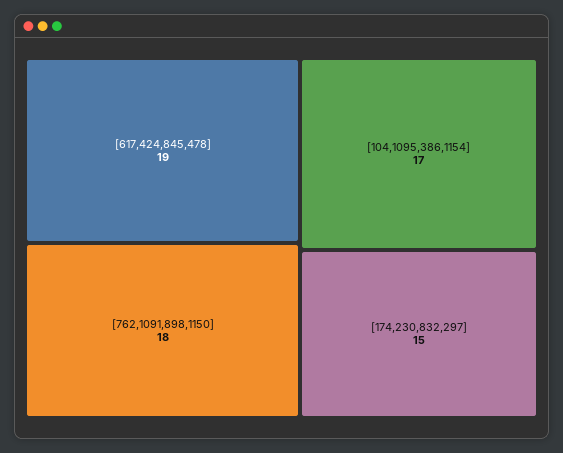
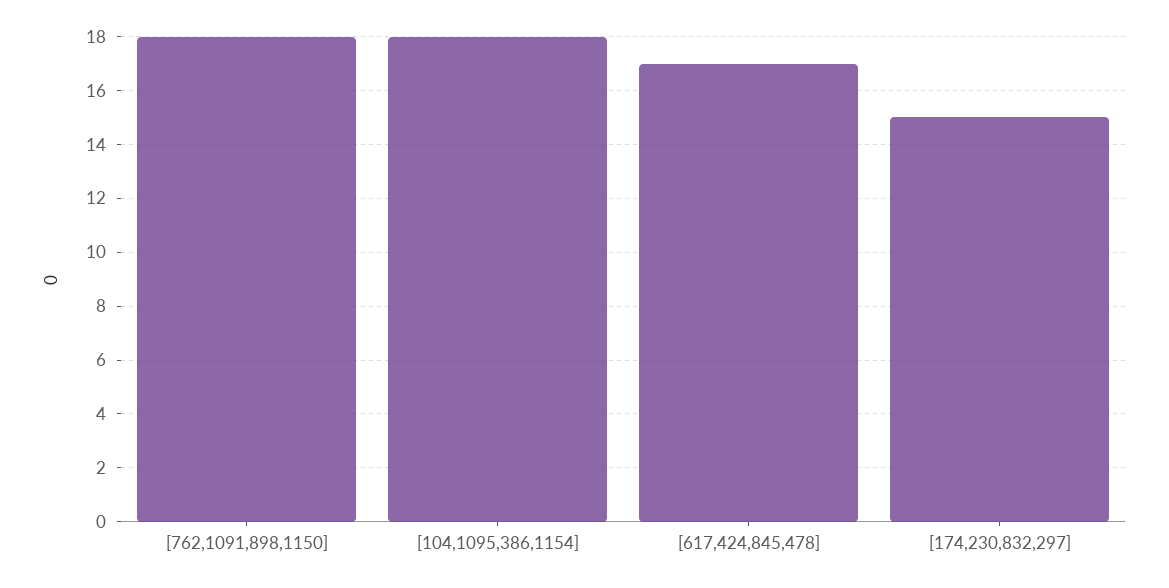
  {
-   "[617,424,845,478]": 19,
+   "[617,424,845,478]": 17,
    "[762,1091,898,1150]": 18,
-   "[104,1095,386,1154]": 17,
+   "[104,1095,386,1154]": 18,
    "[174,230,832,297]": 15
  }

